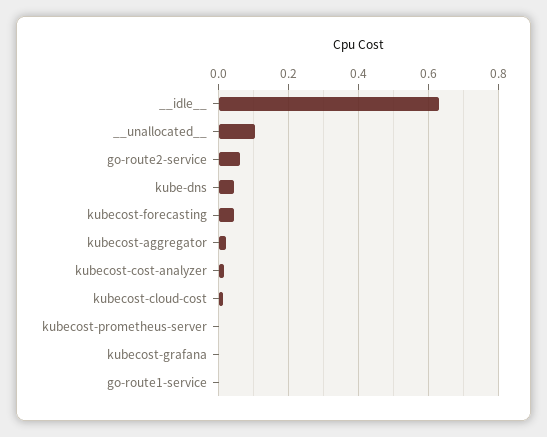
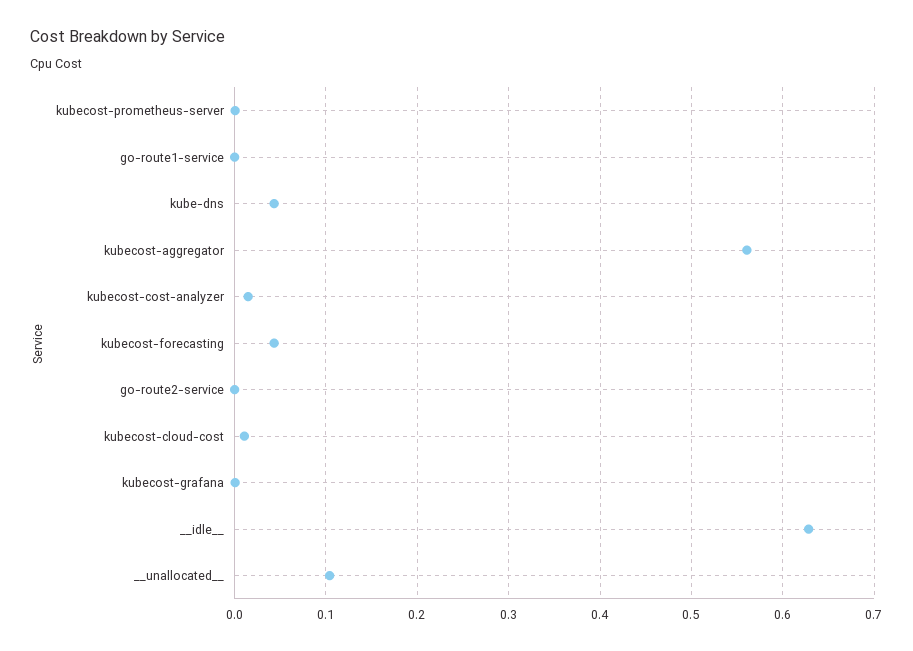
  {
    "__idle__": 0.63,
    "__unallocated__": 0.1,
-   "go-route2-service": 0.06,
+   "go-route2-service": 0,
    "kube-dns": 0.04,
    "kubecost-forecasting": 0.04,
-   "kubecost-aggregator": 0.02,
+   "kubecost-aggregator": 0.56,
    "kubecost-cost-analyzer": 0.02,
    "kubecost-cloud-cost": 0.01,
    "kubecost-prometheus-server": 0,
    "kubecost-grafana": 0,
    "go-route1-service": 0
  }

